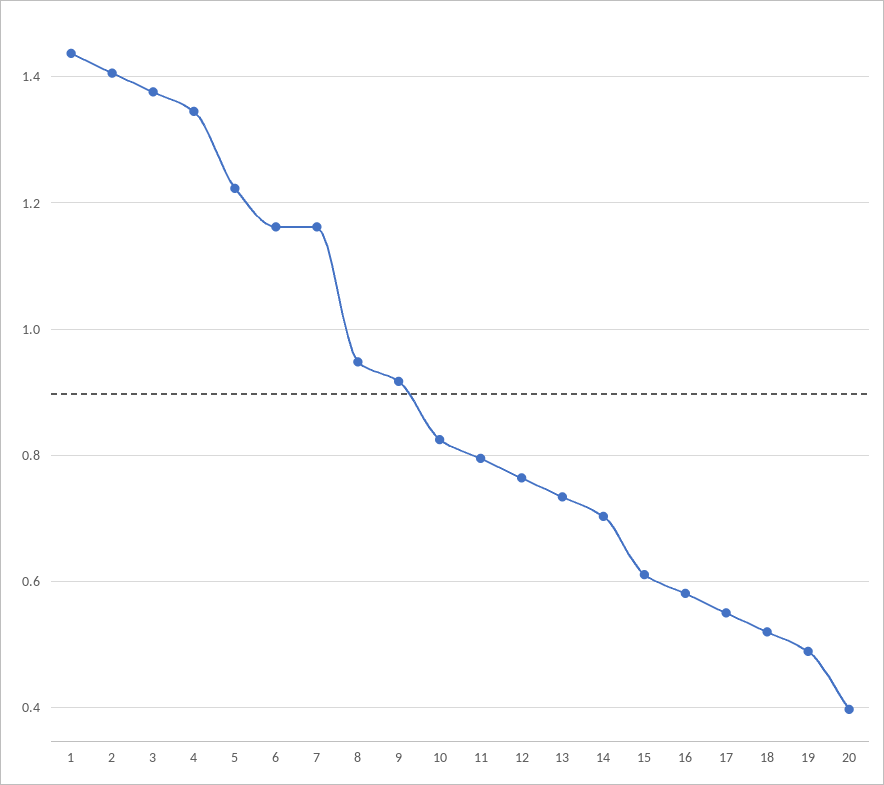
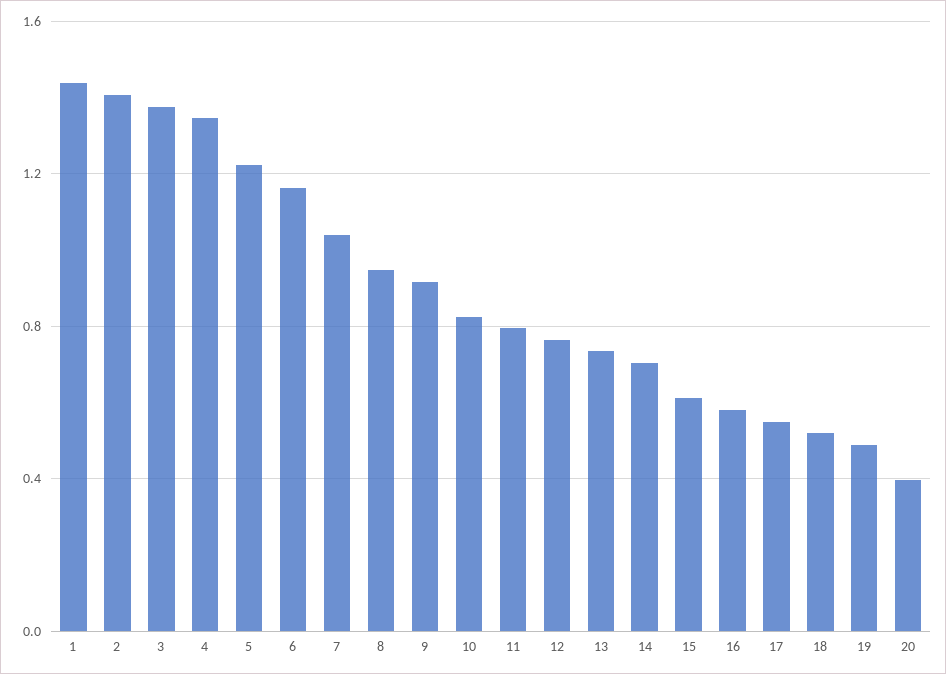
  {
    "1": 1.44,
    "2": 1.4,
    "3": 1.38,
    "4": 1.34,
    "5": 1.22,
    "6": 1.16,
-   "7": 1.16,
+   "7": 1.05,
    "8": 0.94,
    "9": 0.92,
    "10": 0.82,
    "11": 0.8,
    "12": 0.76,
    "13": 0.74,
    "14": 0.7,
    "15": 0.62,
    "16": 0.58,
    "17": 0.56,
    "18": 0.52,
    "19": 0.48,
    "20": 0.4
  }

